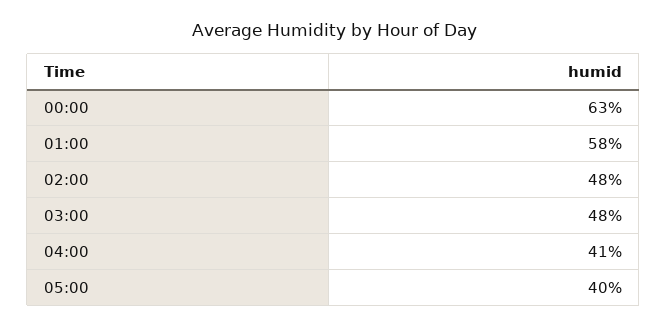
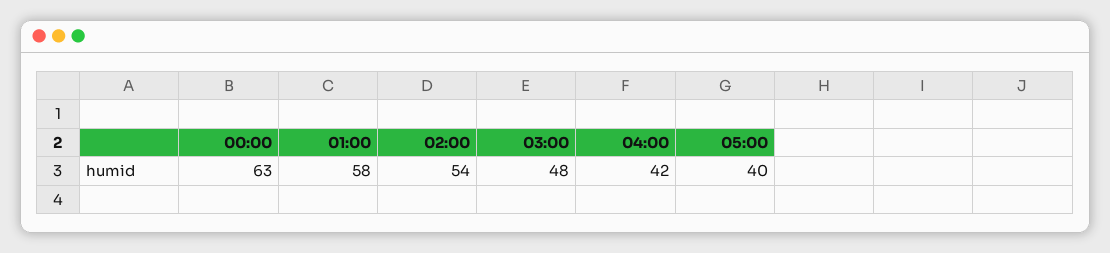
  {
    "00:00": 63,
    "01:00": 58,
-   "02:00": 48,
+   "02:00": 54,
    "03:00": 48,
-   "04:00": 41,
+   "04:00": 42,
    "05:00": 40
  }

